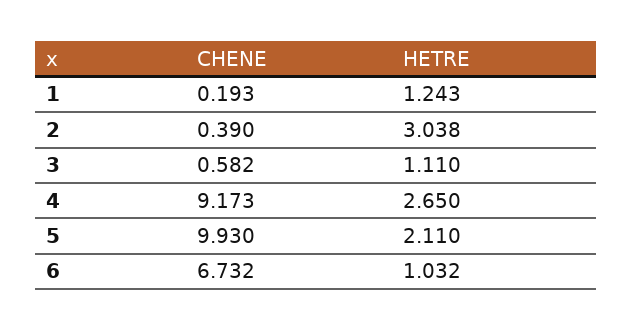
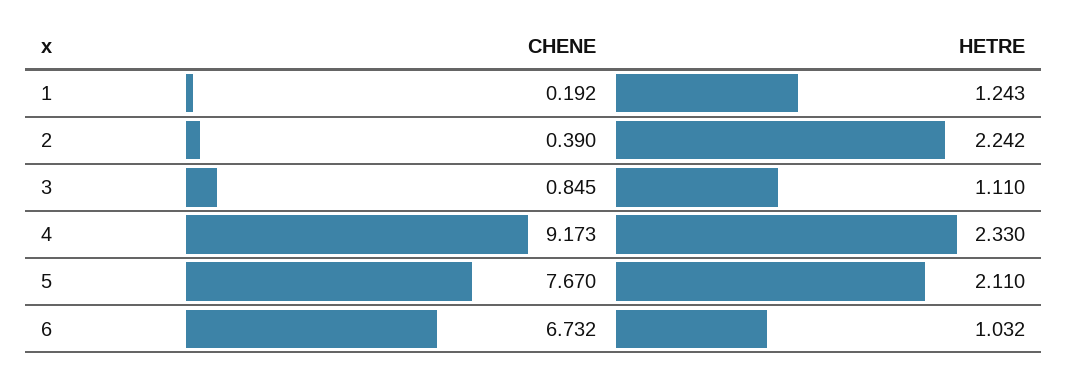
  {
    "CHENE": {
-     "1": 0.193,
+     "1": 0.192,
      "2": 0.39,
-     "3": 0.582,
+     "3": 0.845,
      "4": 9.173,
-     "5": 9.93,
+     "5": 7.67,
      "6": 6.732
    },
    "HETRE": {
      "1": 1.243,
-     "2": 3.038,
+     "2": 2.242,
      "3": 1.11,
-     "4": 2.65,
+     "4": 2.33,
      "5": 2.11,
      "6": 1.032
    }
  }

